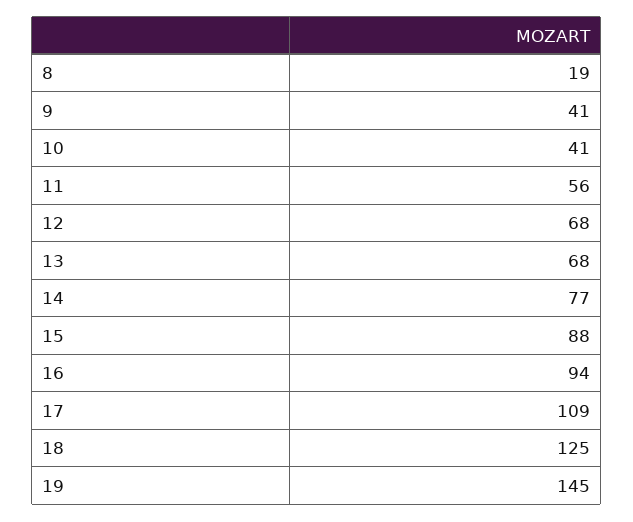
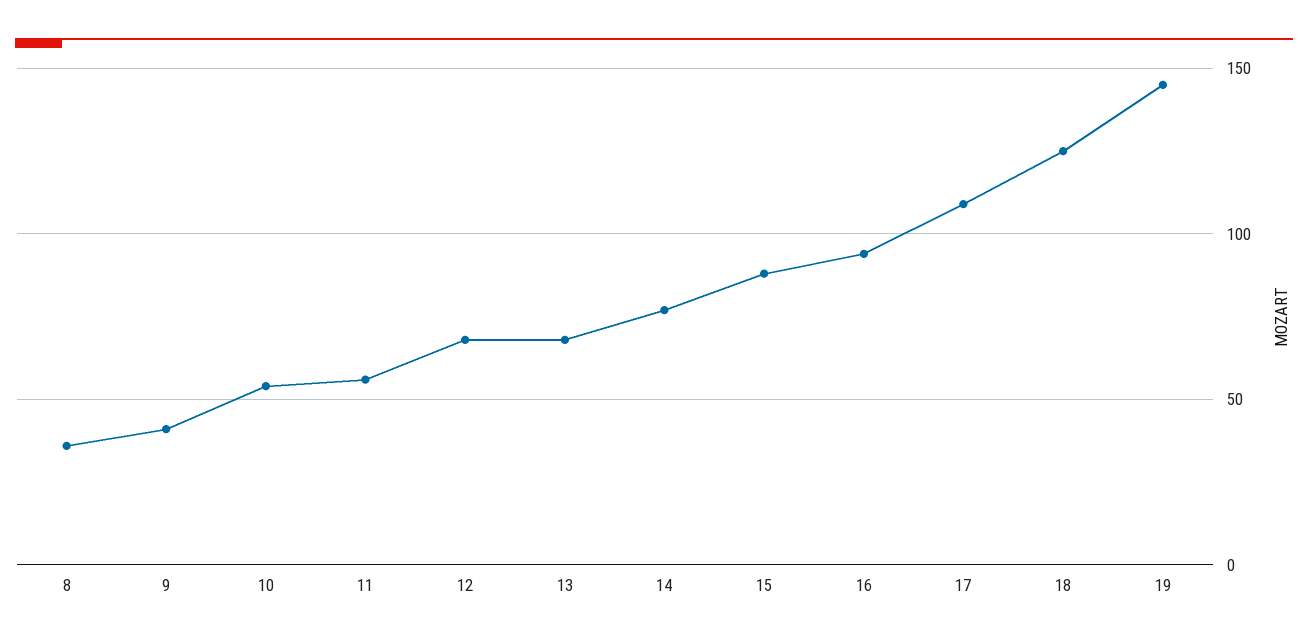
  {
-   "8": 19,
+   "8": 35,
    "9": 41,
-   "10": 41,
+   "10": 55,
    "11": 56,
    "12": 68,
    "13": 68,
    "14": 77,
    "15": 88,
    "16": 94,
    "17": 109,
    "18": 125,
    "19": 145
  }

